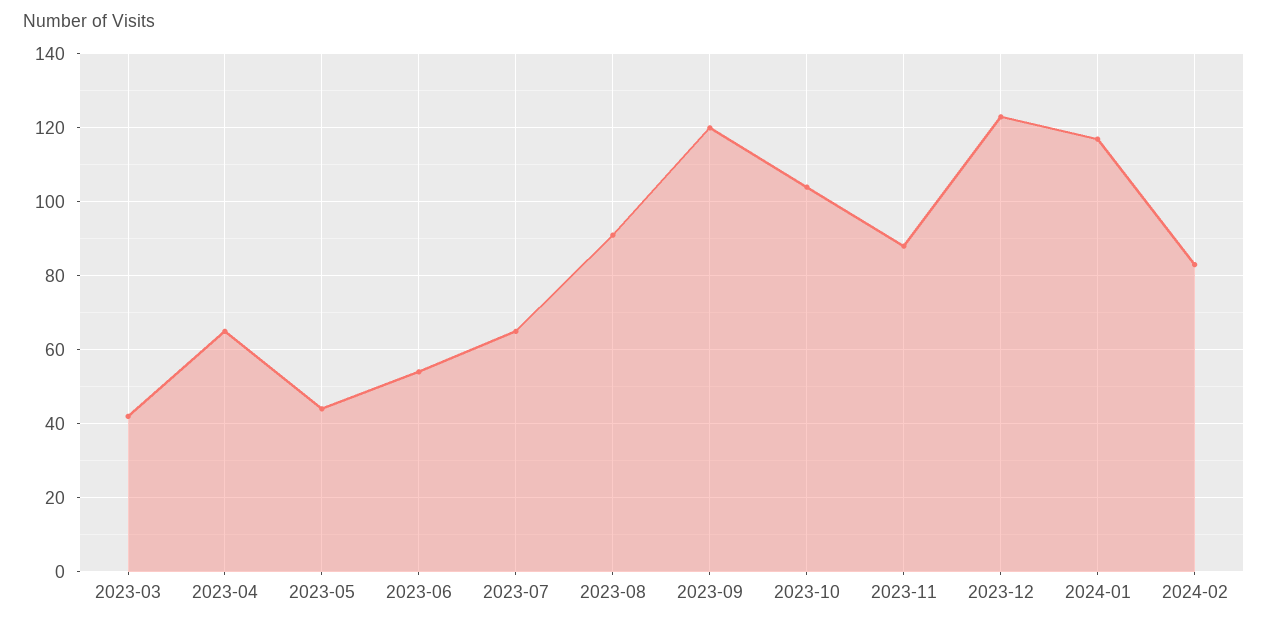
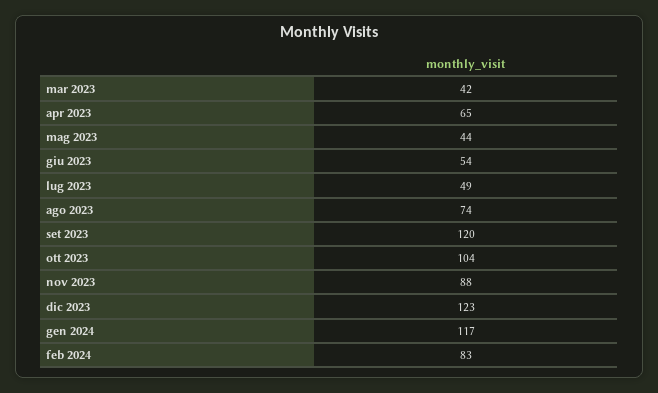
  {
    "2023-03": 42,
    "2023-04": 65,
    "2023-05": 44,
    "2023-06": 54,
-   "2023-07": 65,
+   "2023-07": 49,
-   "2023-08": 90,
+   "2023-08": 74,
    "2023-09": 120,
    "2023-10": 104,
    "2023-11": 88,
    "2023-12": 123,
    "2024-01": 117,
    "2024-02": 83
  }

